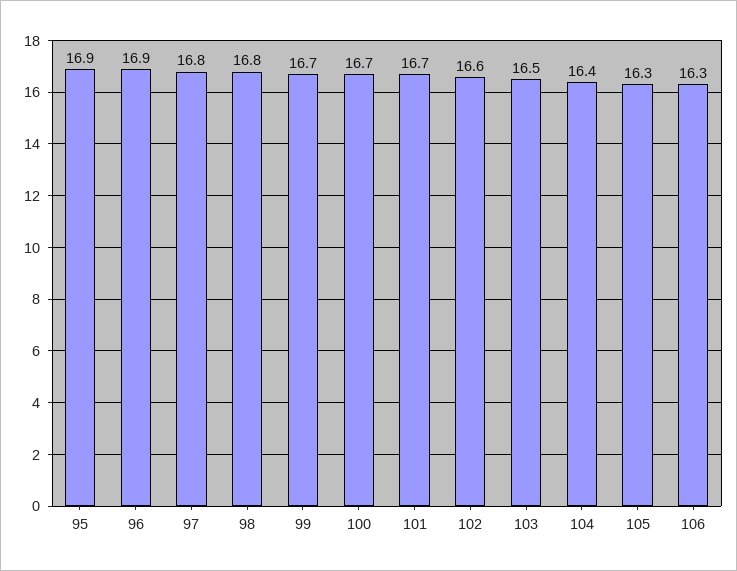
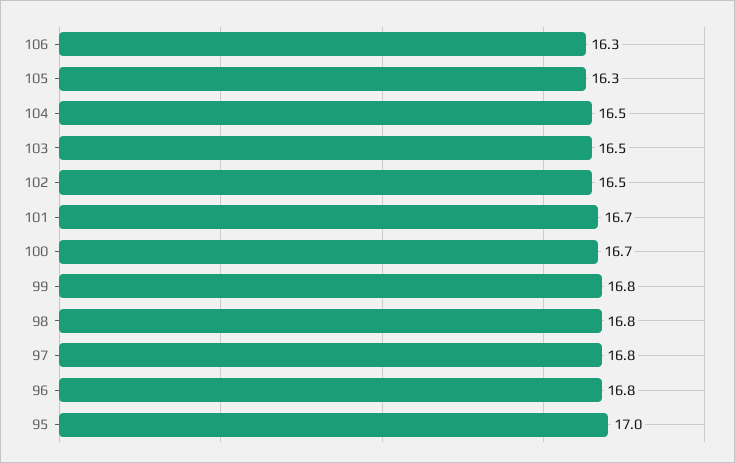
  {
-   "95": 16.9,
+   "95": 17,
-   "96": 16.9,
+   "96": 16.8,
    "97": 16.8,
    "98": 16.8,
-   "99": 16.7,
+   "99": 16.8,
    "100": 16.7,
    "101": 16.7,
-   "102": 16.6,
+   "102": 16.5,
    "103": 16.5,
-   "104": 16.4,
+   "104": 16.5,
    "105": 16.3,
    "106": 16.3
  }

